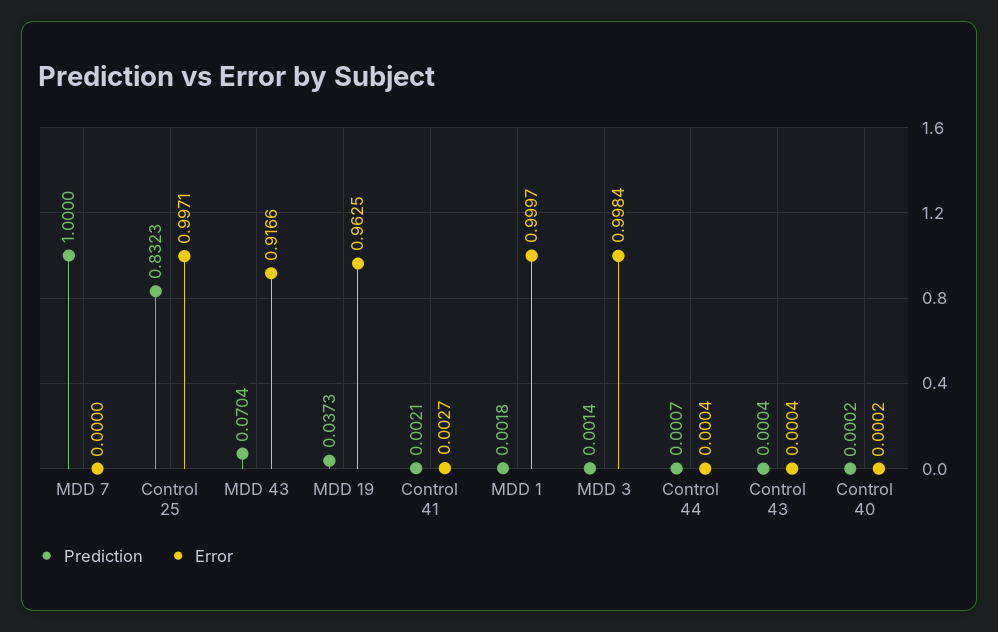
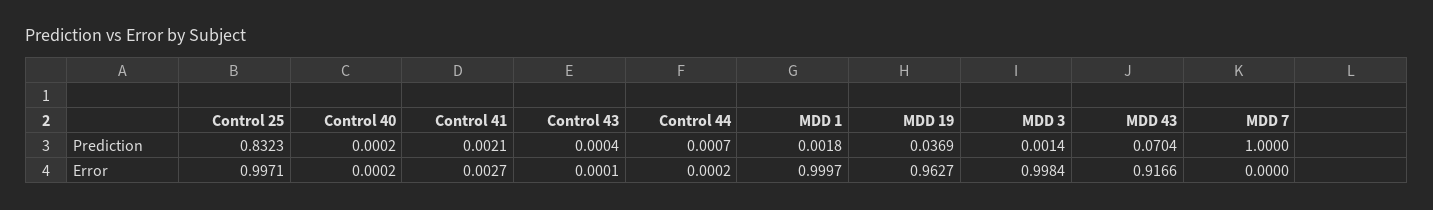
  {
    "Prediction": {
      "MDD 7": 1,
      "Control 25": 0.8323,
      "MDD 43": 0.0704,
-     "MDD 19": 0.0373,
+     "MDD 19": 0.0369,
      "Control 41": 0.0021,
      "MDD 1": 0.0018,
      "MDD 3": 0.0014,
      "Control 44": 0.0007,
      "Control 43": 0.0004,
      "Control 40": 0.0002
    },
    "Error": {
      "MDD 7": 0,
      "Control 25": 0.9971,
      "MDD 43": 0.9166,
-     "MDD 19": 0.9625,
+     "MDD 19": 0.9627,
      "Control 41": 0.0027,
      "MDD 1": 0.9997,
      "MDD 3": 0.9984,
-     "Control 44": 0.0004,
+     "Control 44": 0.0002,
-     "Control 43": 0.0004,
+     "Control 43": 0.0001,
      "Control 40": 0.0002
    }
  }

